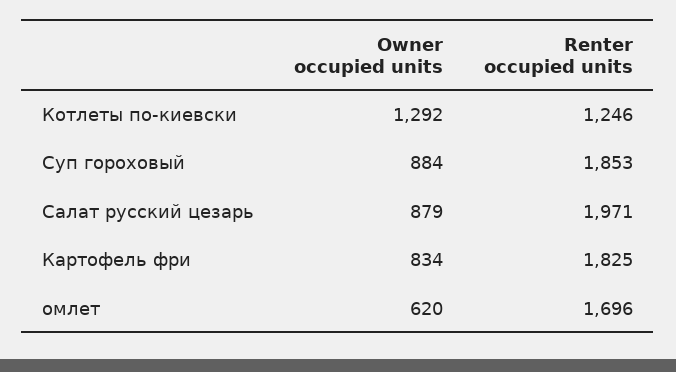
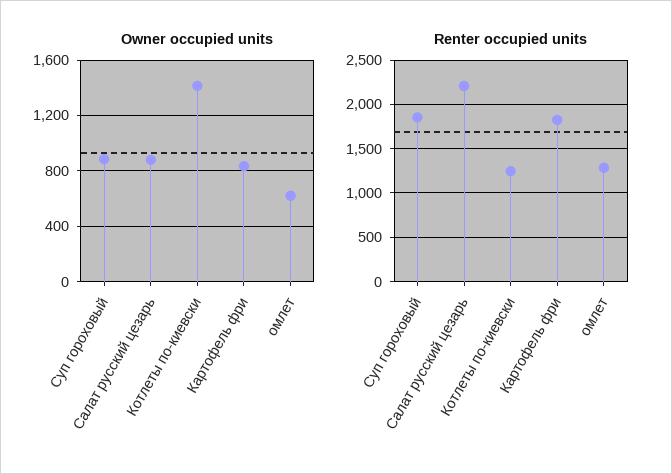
  {
    "Owner occupied units": {
-     "Котлеты по-киевски": 1292,
+     "Котлеты по-киевски": 1400,
      "Суп гороховый": 884,
      "Салат русский цезарь": 879,
      "Картофель фри": 834,
      "омлет": 620
    },
    "Renter occupied units": {
      "Котлеты по-киевски": 1246,
      "Суп гороховый": 1853,
-     "Салат русский цезарь": 1971,
+     "Салат русский цезарь": 2200,
      "Картофель фри": 1825,
-     "омлет": 1696
+     "омлет": 1300
    }
  }

